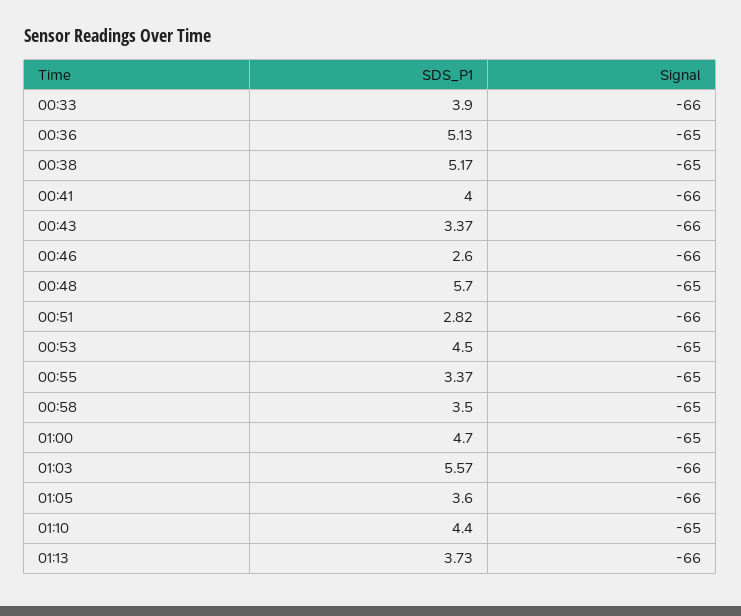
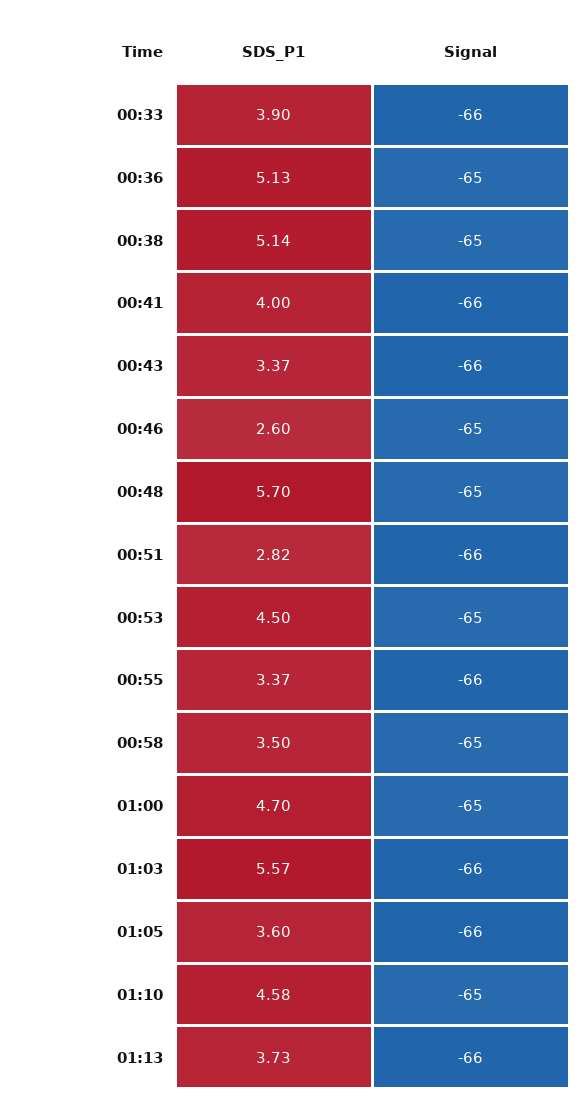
  {
    "SDS_P1": {
      "00:33": 3.9,
      "00:36": 5.13,
-     "00:38": 5.17,
+     "00:38": 5.14,
      "00:41": 4,
      "00:43": 3.37,
      "00:46": 2.6,
      "00:48": 5.7,
      "00:51": 2.82,
      "00:53": 4.5,
      "00:55": 3.37,
      "00:58": 3.5,
      "01:00": 4.7,
      "01:03": 5.57,
      "01:05": 3.6,
-     "01:10": 4.4,
+     "01:10": 4.58,
      "01:13": 3.73
    },
    "Signal": {
      "00:33": -66,
      "00:36": -65,
      "00:38": -65,
      "00:41": -66,
      "00:43": -66,
-     "00:46": -66,
+     "00:46": -65,
      "00:48": -65,
      "00:51": -66,
      "00:53": -65,
-     "00:55": -65,
+     "00:55": -66,
      "00:58": -65,
      "01:00": -65,
      "01:03": -66,
      "01:05": -66,
      "01:10": -65,
      "01:13": -66
    }
  }

